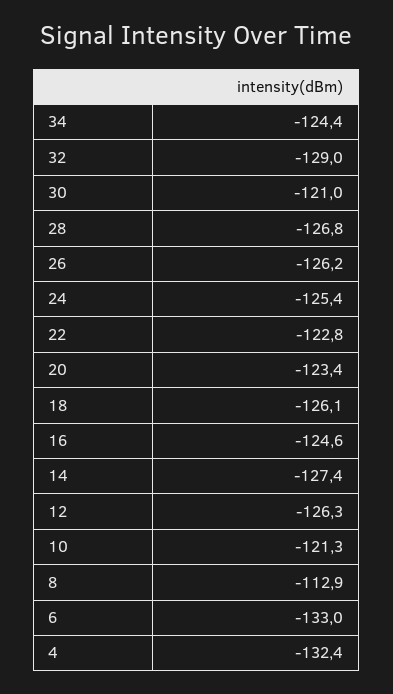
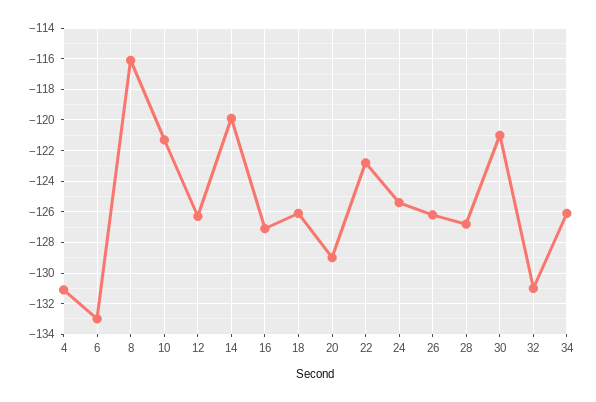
  {
-   "34": -124.4,
+   "34": -126,
-   "32": -129,
+   "32": -131,
    "30": -121,
    "28": -126.8,
    "26": -126.2,
    "24": -125.4,
    "22": -122.8,
-   "20": -123.4,
+   "20": -129,
    "18": -126.1,
-   "16": -124.6,
+   "16": -127,
-   "14": -127.4,
+   "14": -120,
    "12": -126.3,
    "10": -121.3,
-   "8": -112.9,
+   "8": -116,
    "6": -133,
-   "4": -132.4
+   "4": -131
  }

